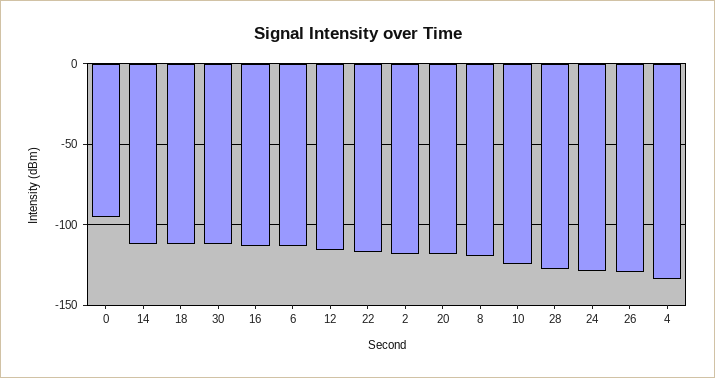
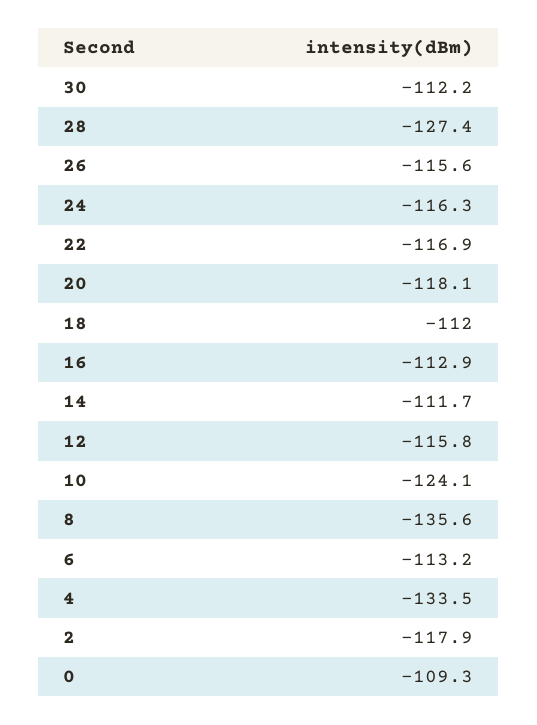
  {
-   "0": -95,
+   "0": -109.3,
    "14": -111.7,
    "18": -112,
    "30": -112.2,
    "16": -112.9,
    "6": -113.2,
    "12": -115.8,
    "22": -116.9,
    "2": -117.9,
    "20": -118.1,
-   "8": -120,
+   "8": -135.6,
    "10": -124.1,
    "28": -127.4,
-   "24": -130,
+   "24": -116.3,
-   "26": -130,
+   "26": -115.6,
    "4": -133.5
  }

